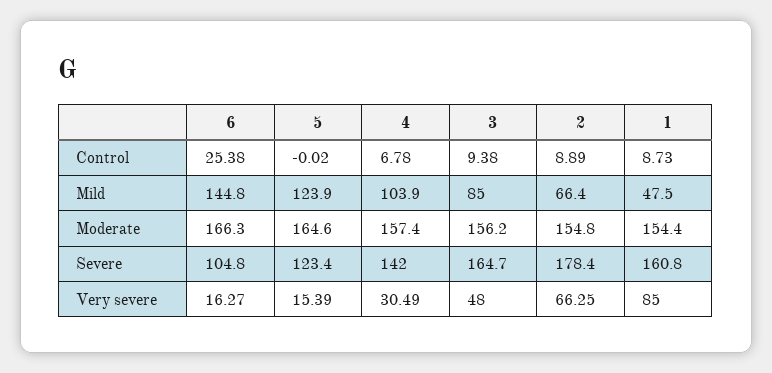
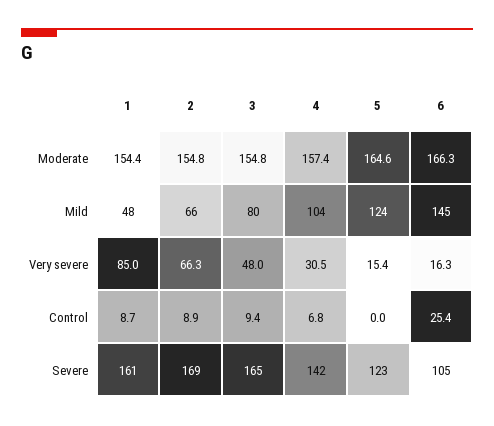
  {
    "6": {
      "Control": 25.38,
      "Mild": 144.8,
      "Moderate": 166.3,
      "Severe": 104.8,
      "Very severe": 16.27
    },
    "5": {
      "Control": -0.02,
      "Mild": 123.9,
      "Moderate": 164.6,
      "Severe": 123.4,
      "Very severe": 15.39
    },
    "4": {
      "Control": 6.78,
      "Mild": 103.9,
      "Moderate": 157.4,
      "Severe": 142,
      "Very severe": 30.49
    },
    "3": {
      "Control": 9.38,
-     "Mild": 85,
+     "Mild": 80,
-     "Moderate": 156.2,
+     "Moderate": 154.8,
      "Severe": 164.7,
      "Very severe": 48
    },
    "2": {
      "Control": 8.89,
      "Mild": 66.4,
      "Moderate": 154.8,
-     "Severe": 178.4,
+     "Severe": 169,
      "Very severe": 66.25
    },
    "1": {
      "Control": 8.73,
      "Mild": 47.5,
      "Moderate": 154.4,
      "Severe": 160.8,
      "Very severe": 85
    }
  }

